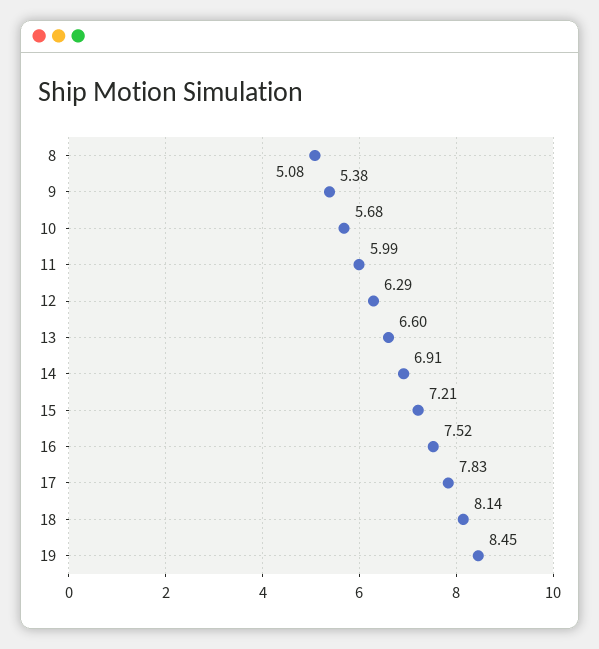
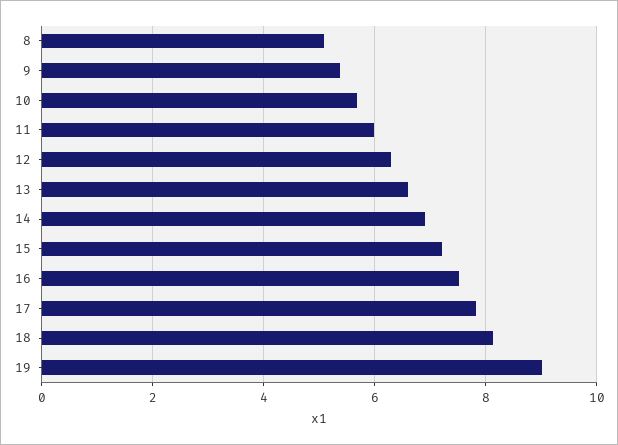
  {
    "8": 5.08,
    "9": 5.38,
    "10": 5.68,
    "11": 5.99,
    "12": 6.29,
    "13": 6.6,
    "14": 6.91,
    "15": 7.21,
    "16": 7.52,
    "17": 7.83,
    "18": 8.14,
-   "19": 8.45
+   "19": 9
  }

